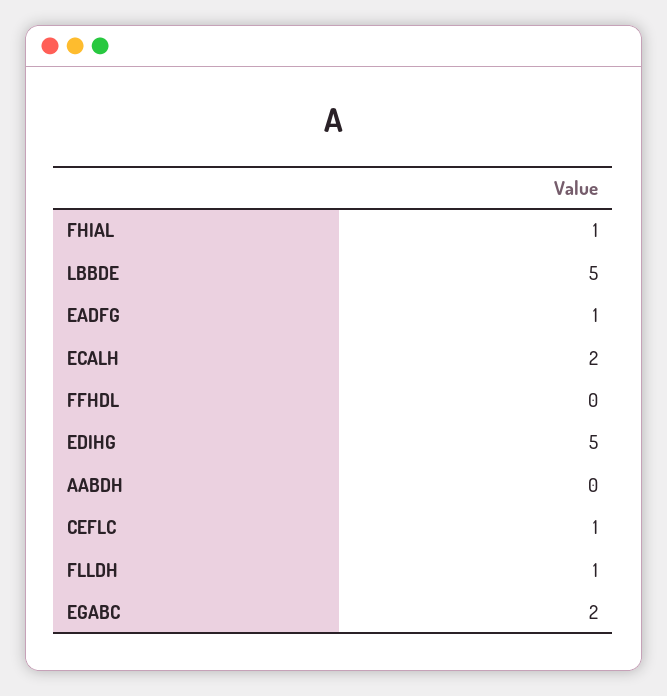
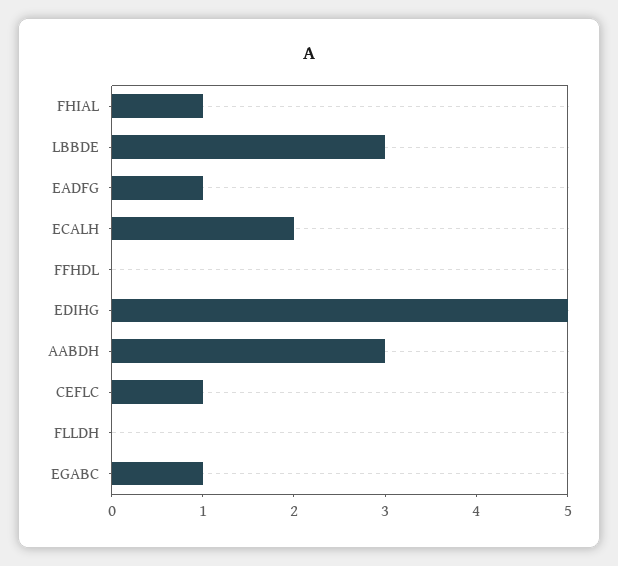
  {
    "FHIAL": 1,
-   "LBBDE": 5,
+   "LBBDE": 3,
    "EADFG": 1,
    "ECALH": 2,
    "FFHDL": 0,
    "EDIHG": 5,
-   "AABDH": 0,
+   "AABDH": 3,
    "CEFLC": 1,
-   "FLLDH": 1,
+   "FLLDH": 0,
-   "EGABC": 2
+   "EGABC": 1
  }

